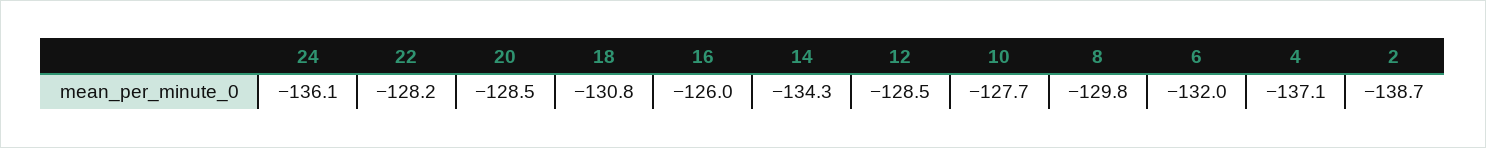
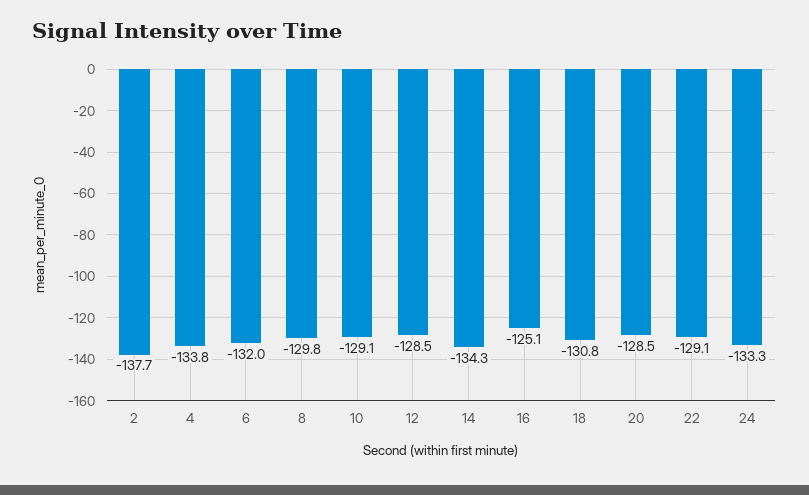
  {
-   "24": -136.1,
+   "24": -133.3,
-   "22": -128.2,
+   "22": -129.1,
    "20": -128.5,
    "18": -130.8,
-   "16": -126,
+   "16": -125.1,
    "14": -134.3,
    "12": -128.5,
-   "10": -127.7,
+   "10": -129.1,
    "8": -129.8,
    "6": -132,
-   "4": -137.1,
+   "4": -133.8,
-   "2": -138.7
+   "2": -137.7
  }

